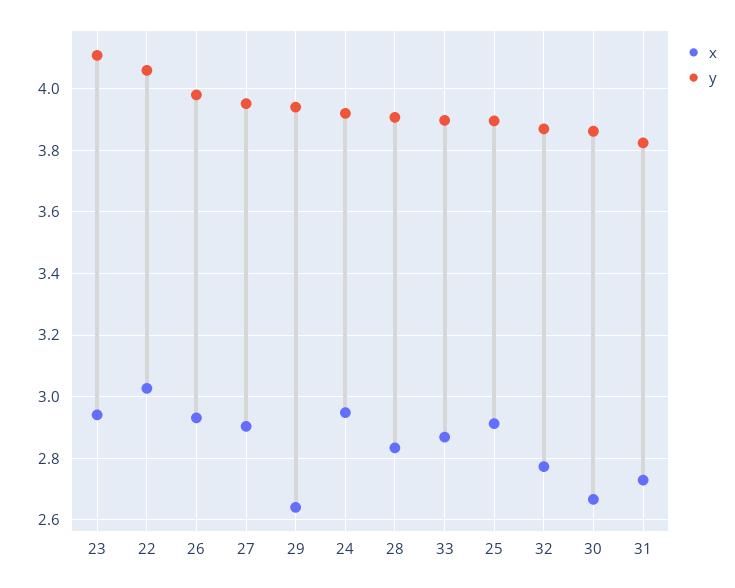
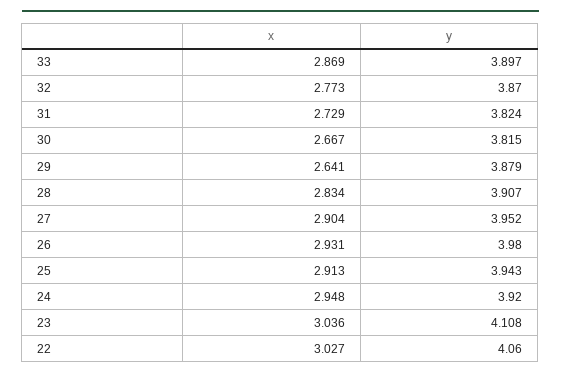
  {
    "x": {
-     "23": 2.94,
+     "23": 3.036,
      "22": 3.027,
      "26": 2.931,
      "27": 2.904,
      "29": 2.641,
      "24": 2.948,
      "28": 2.834,
      "33": 2.869,
      "25": 2.913,
      "32": 2.773,
      "30": 2.667,
      "31": 2.729
    },
    "y": {
      "23": 4.108,
      "22": 4.06,
      "26": 3.98,
      "27": 3.952,
-     "29": 3.94,
+     "29": 3.879,
      "24": 3.92,
      "28": 3.907,
      "33": 3.897,
-     "25": 3.9,
+     "25": 3.943,
      "32": 3.87,
-     "30": 3.86,
+     "30": 3.815,
      "31": 3.824
    }
  }

